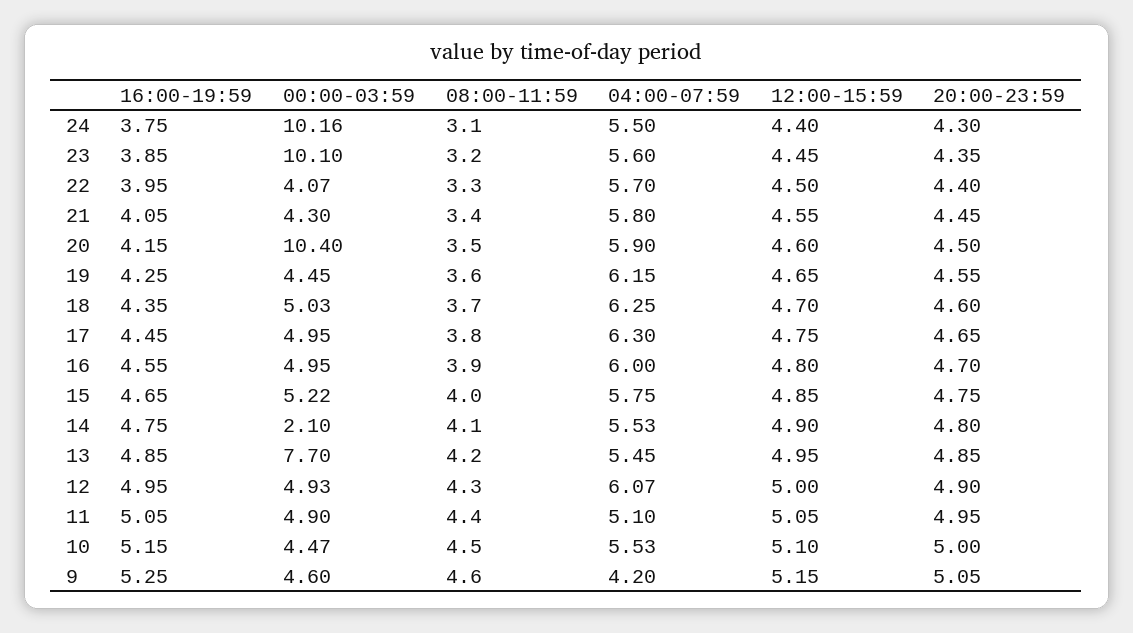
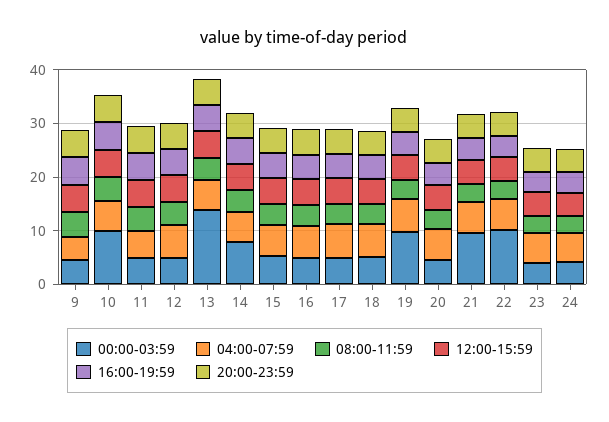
  {
    "16:00-19:59": {
      "24": 3.75,
      "23": 3.85,
      "22": 3.95,
      "21": 4.05,
      "20": 4.15,
      "19": 4.25,
      "18": 4.35,
      "17": 4.45,
      "16": 4.55,
      "15": 4.65,
      "14": 4.75,
      "13": 4.85,
      "12": 4.95,
      "11": 5.05,
      "10": 5.15,
      "9": 5.25
    },
    "00:00-03:59": {
-     "24": 10.16,
+     "24": 4,
-     "23": 10.1,
+     "23": 4,
-     "22": 4.07,
+     "22": 10,
-     "21": 4.3,
+     "21": 10,
-     "20": 10.4,
+     "20": 4,
-     "19": 4.45,
+     "19": 10,
      "18": 5.03,
      "17": 4.95,
      "16": 4.95,
      "15": 5.22,
-     "14": 2.1,
+     "14": 8,
-     "13": 7.7,
+     "13": 14,
      "12": 4.93,
      "11": 4.9,
-     "10": 4.47,
+     "10": 10,
      "9": 4.6
    },
    "08:00-11:59": {
      "24": 3.1,
      "23": 3.2,
      "22": 3.3,
      "21": 3.4,
      "20": 3.5,
      "19": 3.6,
      "18": 3.7,
      "17": 3.8,
      "16": 3.9,
      "15": 4,
      "14": 4.1,
      "13": 4.2,
      "12": 4.3,
      "11": 4.4,
      "10": 4.5,
      "9": 4.6
    },
    "04:00-07:59": {
      "24": 5.5,
      "23": 5.6,
      "22": 5.7,
      "21": 5.8,
      "20": 5.9,
      "19": 6.15,
      "18": 6.25,
      "17": 6.3,
      "16": 6,
      "15": 5.75,
      "14": 5.53,
      "13": 5.45,
      "12": 6.07,
      "11": 5.1,
      "10": 5.53,
      "9": 4.2
    },
    "12:00-15:59": {
      "24": 4.4,
      "23": 4.45,
      "22": 4.5,
      "21": 4.55,
      "20": 4.6,
      "19": 4.65,
      "18": 4.7,
      "17": 4.75,
      "16": 4.8,
      "15": 4.85,
      "14": 4.9,
      "13": 4.95,
      "12": 5,
      "11": 5.05,
      "10": 5.1,
      "9": 5.15
    },
    "20:00-23:59": {
      "24": 4.3,
      "23": 4.35,
      "22": 4.4,
      "21": 4.45,
      "20": 4.5,
      "19": 4.55,
      "18": 4.6,
      "17": 4.65,
      "16": 4.7,
      "15": 4.75,
      "14": 4.8,
      "13": 4.85,
      "12": 4.9,
      "11": 4.95,
      "10": 5,
      "9": 5.05
    }
  }

